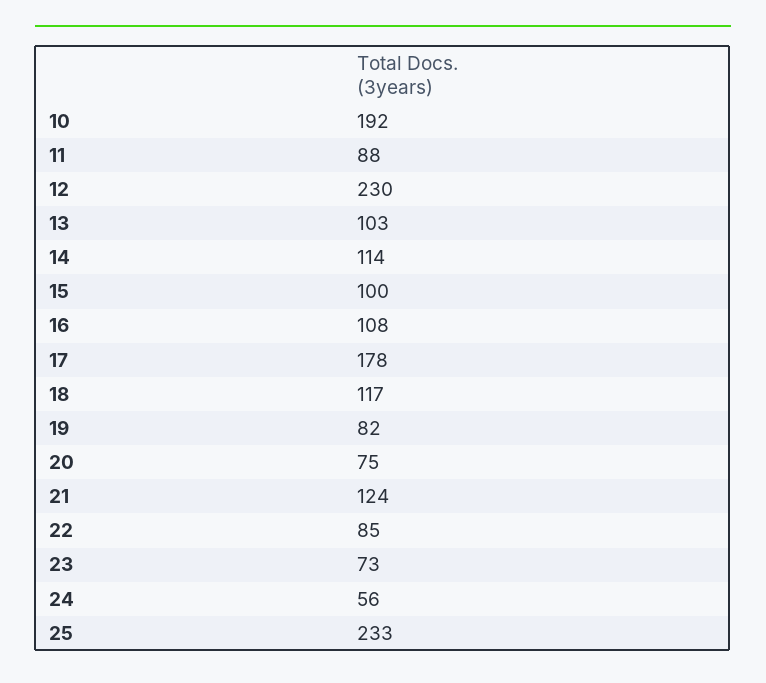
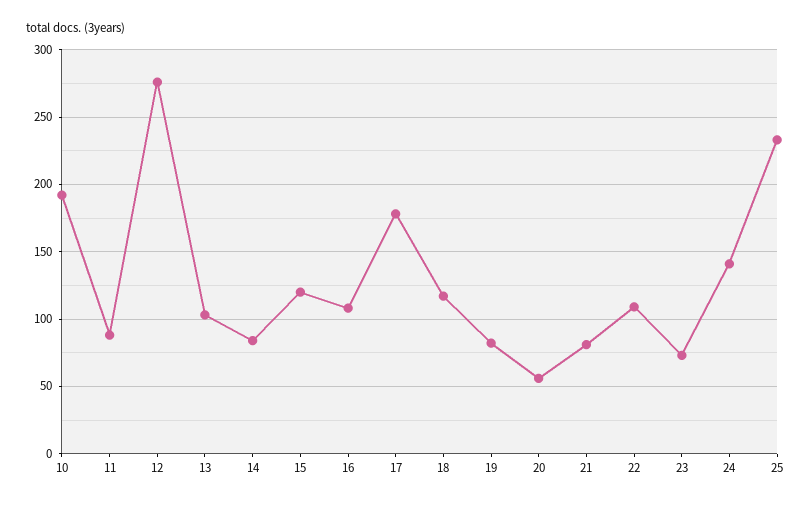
  {
    "10": 192,
    "11": 88,
-   "12": 230,
+   "12": 275,
    "13": 103,
-   "14": 114,
+   "14": 85,
-   "15": 100,
+   "15": 120,
    "16": 108,
    "17": 178,
    "18": 117,
    "19": 82,
-   "20": 75,
+   "20": 55,
-   "21": 124,
+   "21": 80,
-   "22": 85,
+   "22": 110,
    "23": 73,
-   "24": 56,
+   "24": 140,
    "25": 233
  }

